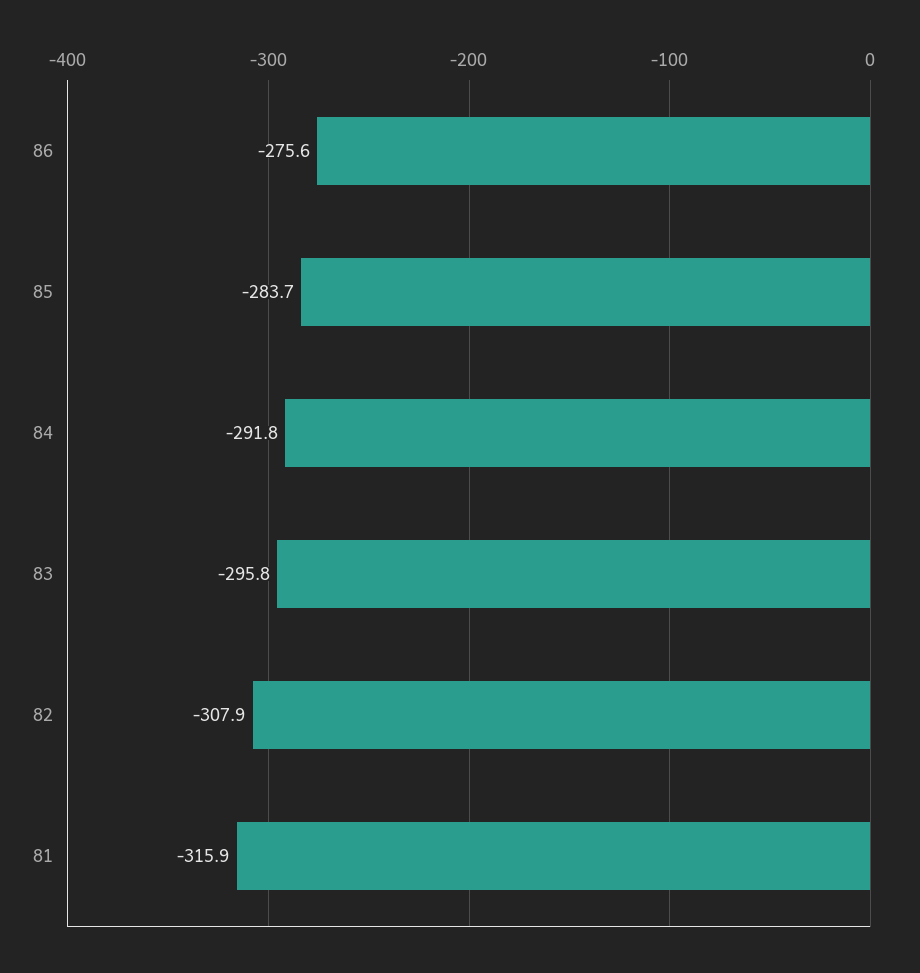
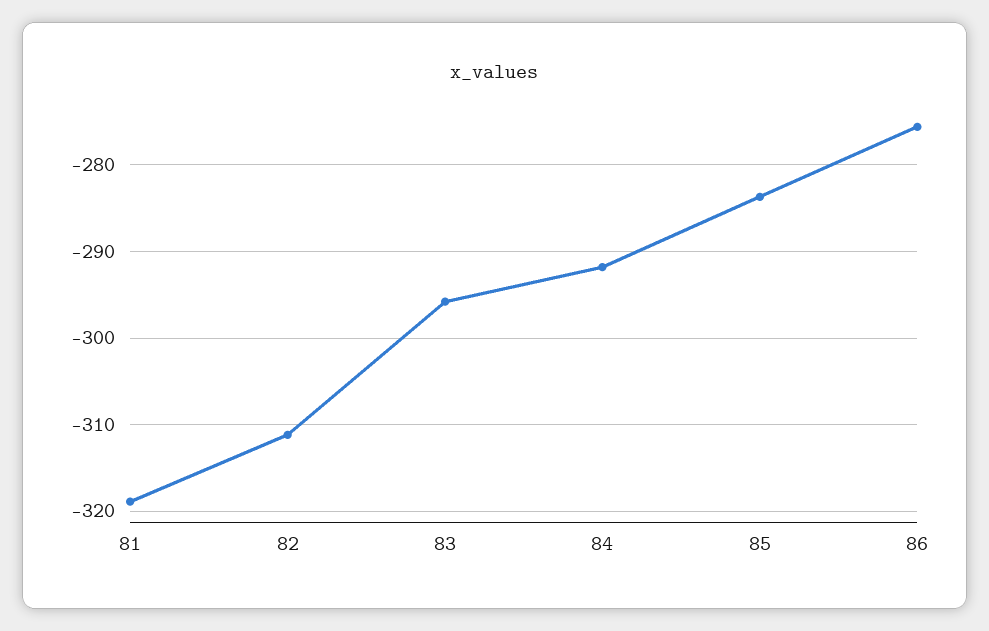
  {
    "86": -275.6,
    "85": -283.7,
    "84": -291.8,
    "83": -295.8,
-   "82": -307.9,
+   "82": -311,
-   "81": -315.9
+   "81": -319
  }

